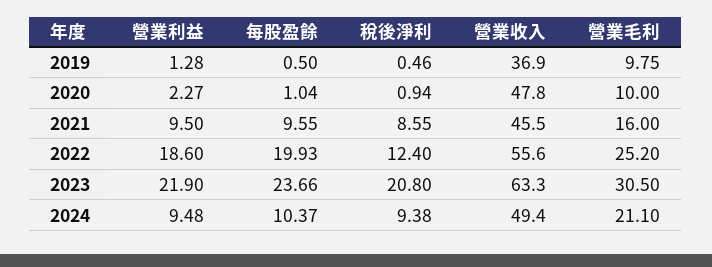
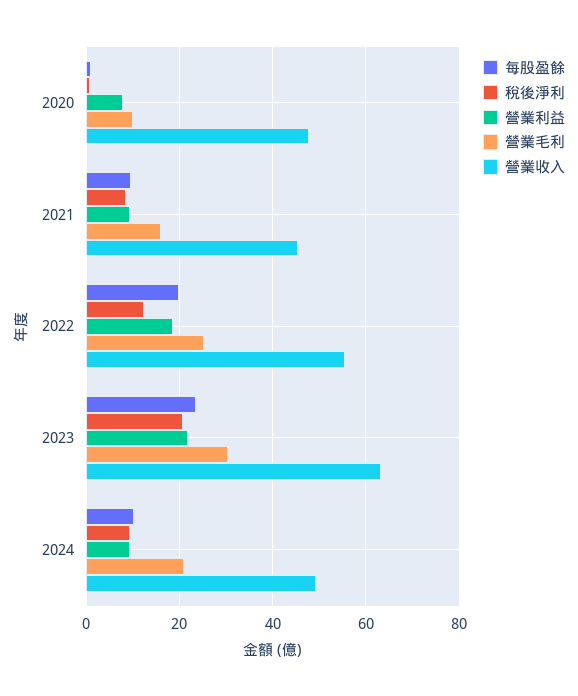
  {
    "營業利益": {
-     "2019": 1.28,
-     "2020": 2.27,
+     "2020": 8,
      "2021": 9.5,
      "2022": 18.6,
      "2023": 21.9,
      "2024": 9.48
    },
    "每股盈餘": {
-     "2019": 0.5,
      "2020": 1.04,
      "2021": 9.55,
      "2022": 19.93,
      "2023": 23.66,
      "2024": 10.37
    },
    "稅後淨利": {
-     "2019": 0.46,
      "2020": 0.94,
      "2021": 8.55,
      "2022": 12.4,
      "2023": 20.8,
      "2024": 9.38
    },
    "營業收入": {
-     "2019": 36.9,
      "2020": 47.8,
      "2021": 45.5,
      "2022": 55.6,
      "2023": 63.3,
      "2024": 49.4
    },
    "營業毛利": {
-     "2019": 9.75,
      "2020": 10,
      "2021": 16,
      "2022": 25.2,
      "2023": 30.5,
      "2024": 21.1
    }
  }

